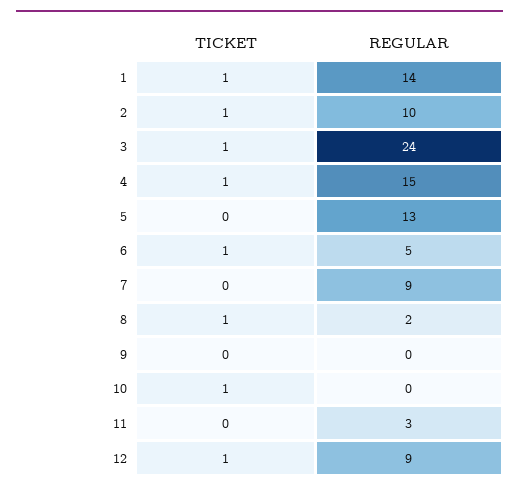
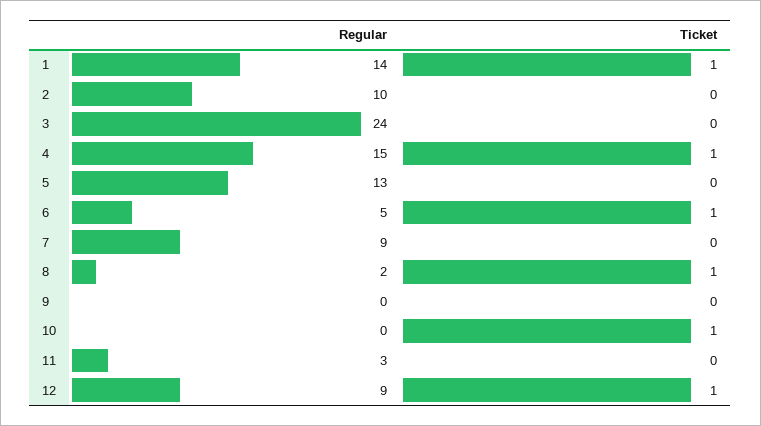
  {
    "TICKET": {
      "1": 1,
-     "2": 1,
+     "2": 0,
-     "3": 1,
+     "3": 0,
      "4": 1,
      "5": 0,
      "6": 1,
      "7": 0,
      "8": 1,
      "9": 0,
      "10": 1,
      "11": 0,
      "12": 1
    },
    "REGULAR": {
      "1": 14,
      "2": 10,
      "3": 24,
      "4": 15,
      "5": 13,
      "6": 5,
      "7": 9,
      "8": 2,
      "9": 0,
      "10": 0,
      "11": 3,
      "12": 9
    }
  }

